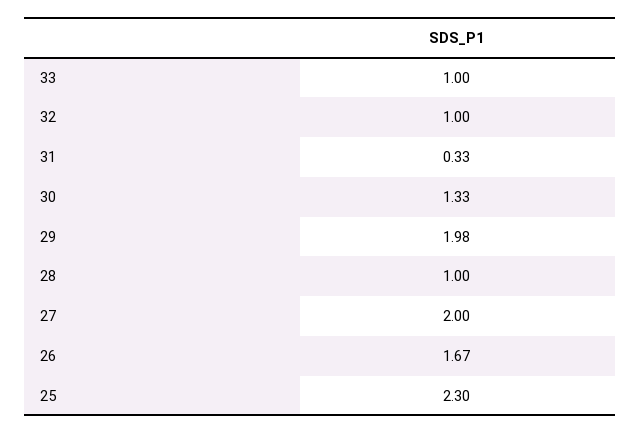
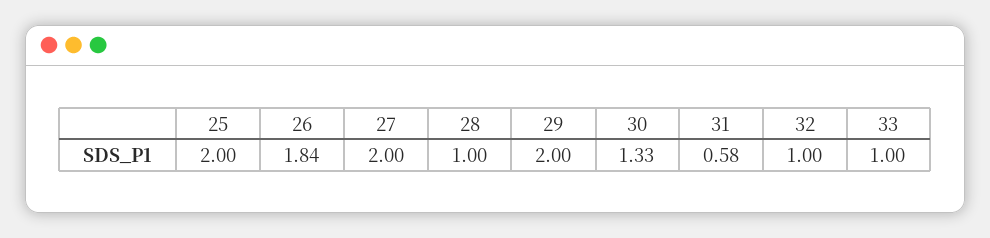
  {
    "33": 1,
    "32": 1,
-   "31": 0.33,
+   "31": 0.58,
    "30": 1.33,
-   "29": 1.98,
+   "29": 2,
    "28": 1,
    "27": 2,
-   "26": 1.67,
+   "26": 1.84,
-   "25": 2.3
+   "25": 2
  }

